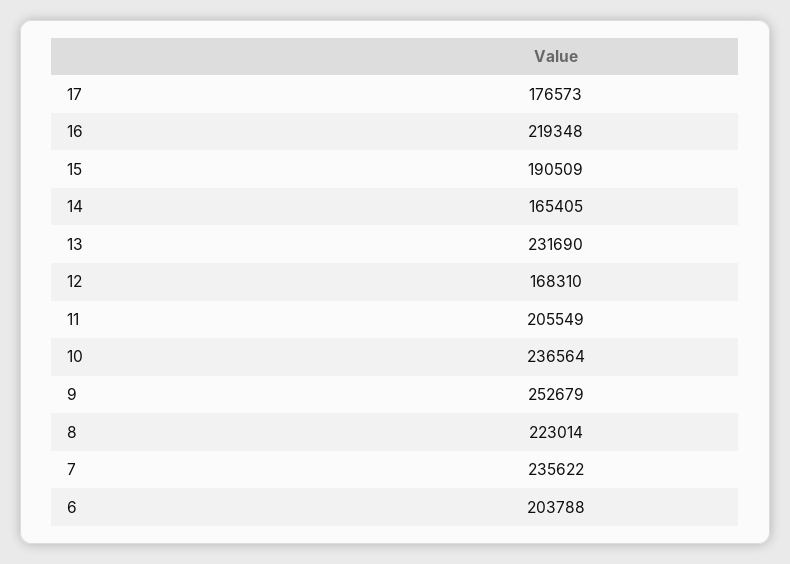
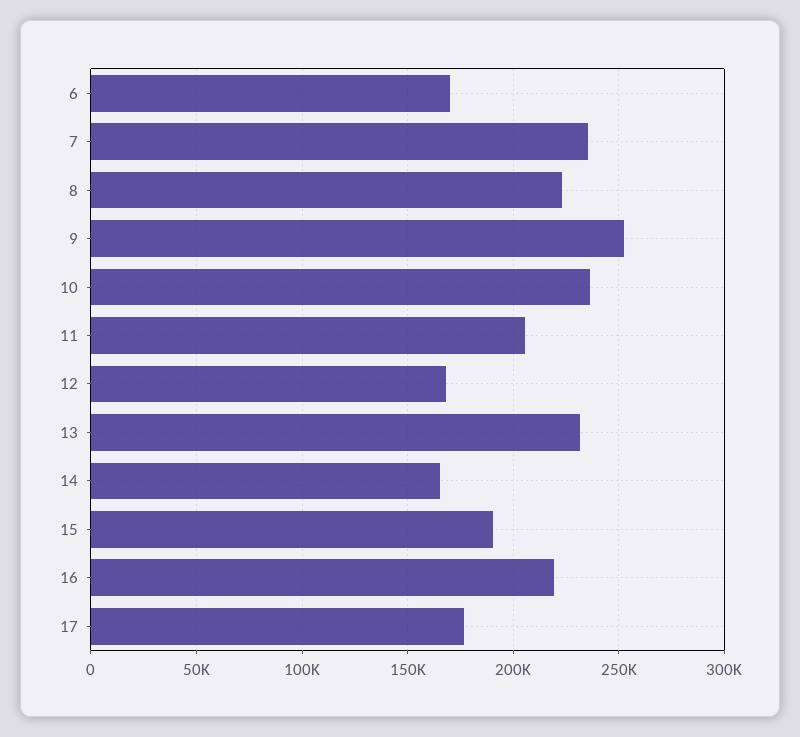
  {
    "17": 176573,
    "16": 219348,
    "15": 190509,
    "14": 165405,
    "13": 231690,
    "12": 168310,
    "11": 205549,
    "10": 236564,
    "9": 252679,
    "8": 223014,
    "7": 235622,
-   "6": 203788
+   "6": 170000
  }

